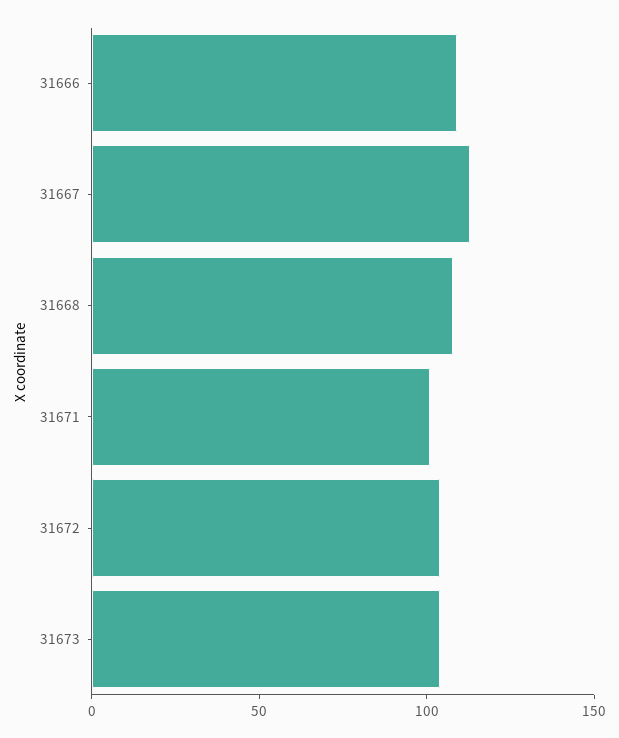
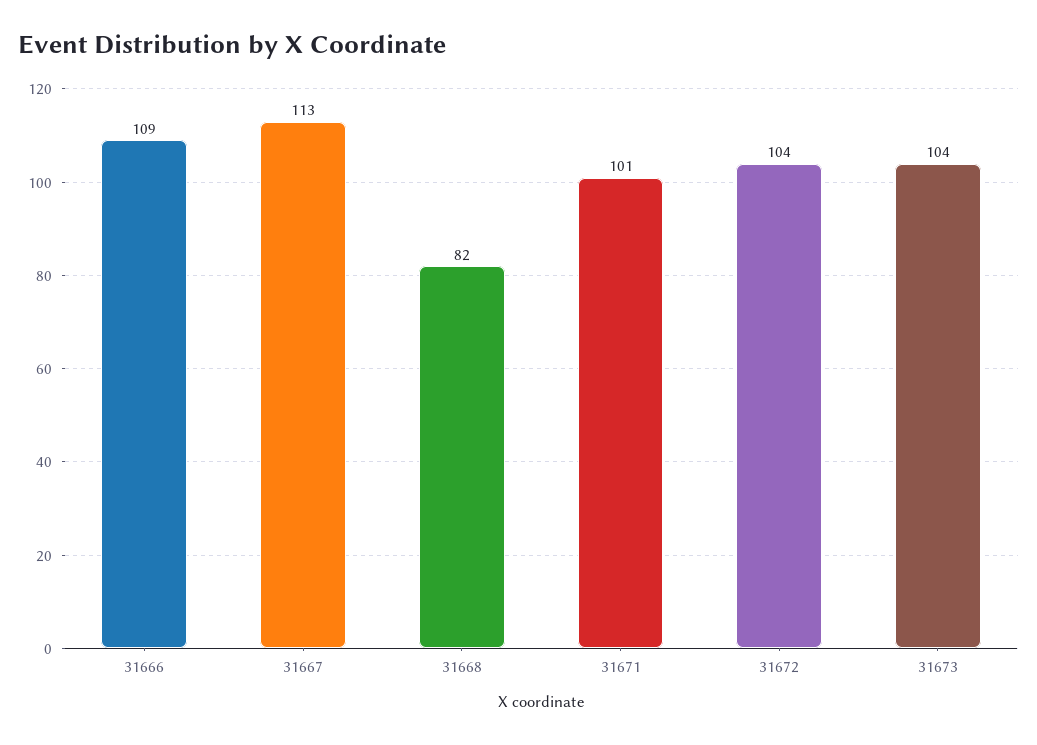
  {
    "31666": 109,
    "31667": 113,
-   "31668": 110,
+   "31668": 82,
    "31671": 101,
    "31672": 104,
    "31673": 104
  }

